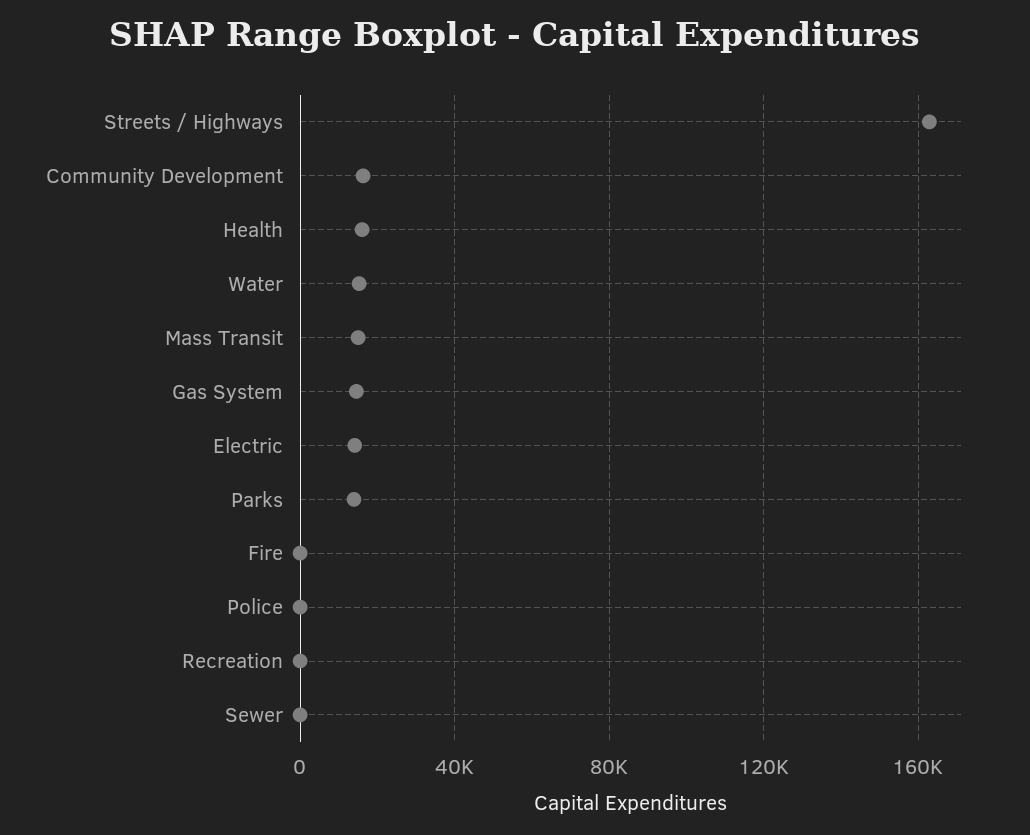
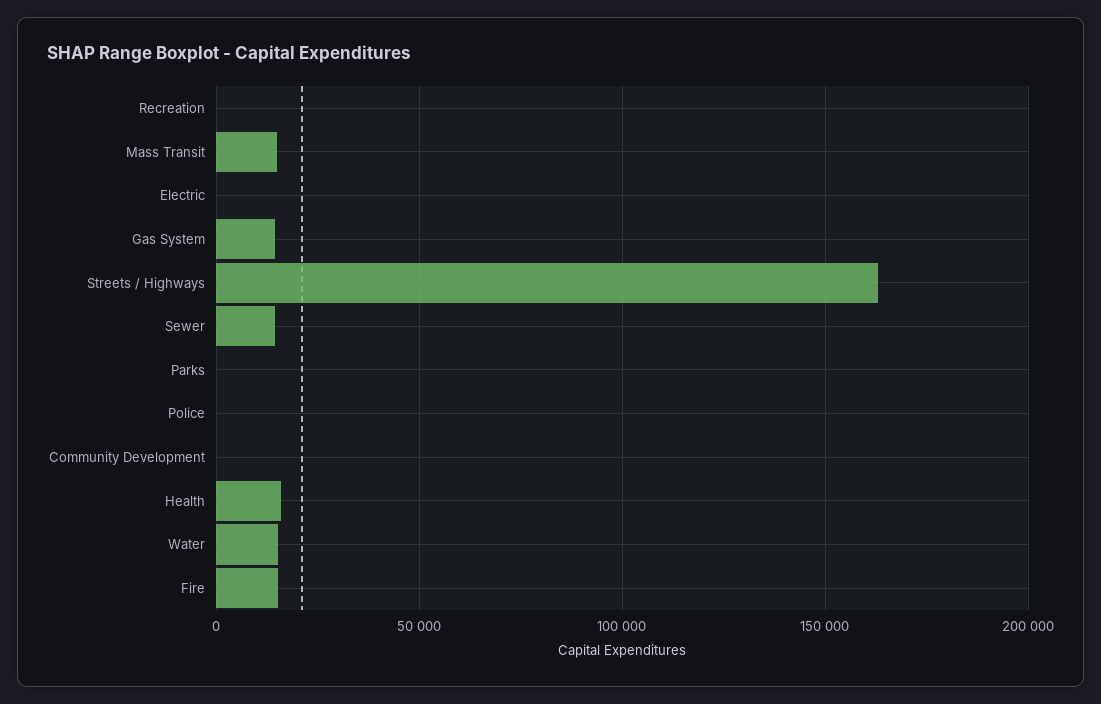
  {
    "Streets / Highways": 165000,
-   "Community Development": 15000,
+   "Community Development": 0,
    "Health": 15000,
    "Water": 15000,
    "Mass Transit": 15000,
    "Gas System": 15000,
-   "Electric": 15000,
+   "Electric": 0,
-   "Parks": 15000,
+   "Parks": 0,
-   "Fire": 0,
+   "Fire": 15000,
    "Police": 0,
    "Recreation": 0,
-   "Sewer": 0
+   "Sewer": 15000
  }

